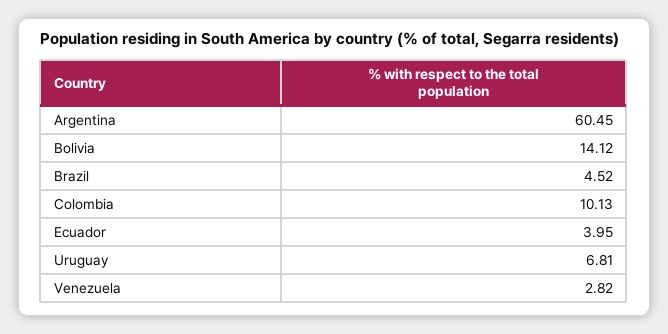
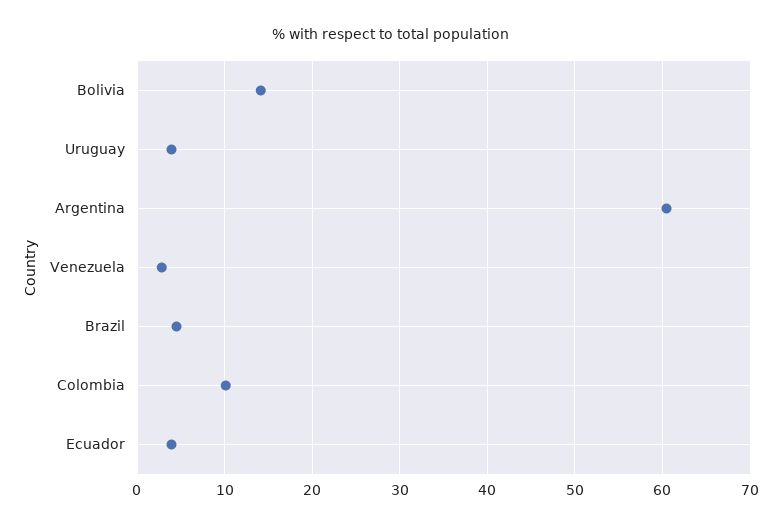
  {
    "Argentina": 60.45,
    "Bolivia": 14.12,
    "Brazil": 4.52,
    "Colombia": 10.13,
    "Ecuador": 3.95,
-   "Uruguay": 6.81,
+   "Uruguay": 4,
    "Venezuela": 2.82
  }

